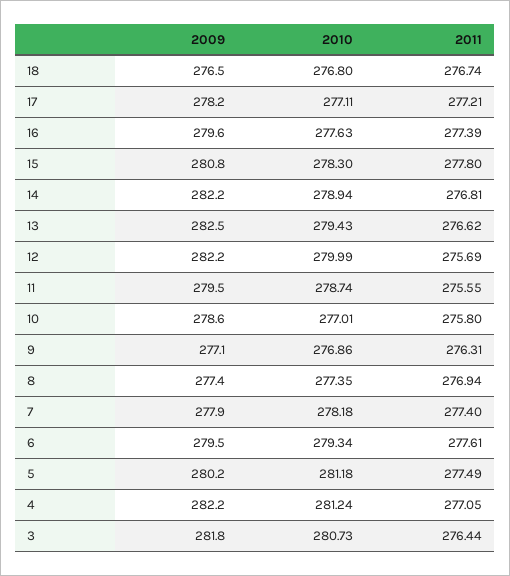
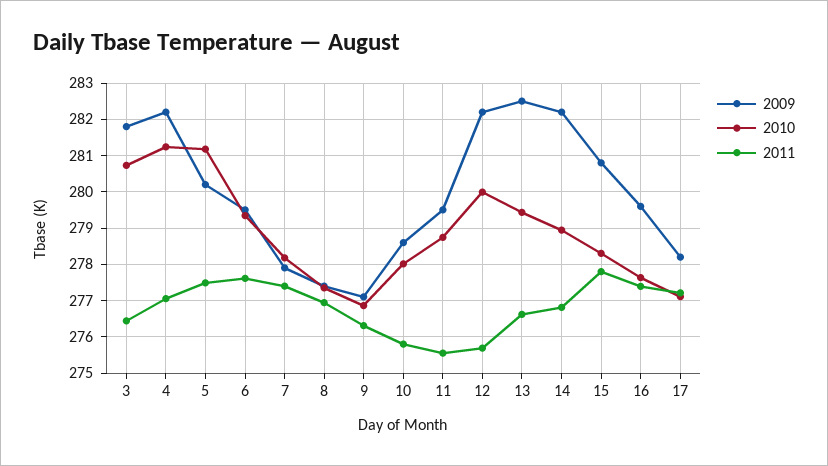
  {
    "2009": {
-     "18": 276.5,
      "17": 278.2,
      "16": 279.6,
      "15": 280.8,
      "14": 282.2,
      "13": 282.5,
      "12": 282.2,
      "11": 279.5,
      "10": 278.6,
      "9": 277.1,
      "8": 277.4,
      "7": 277.9,
      "6": 279.5,
      "5": 280.2,
      "4": 282.2,
      "3": 281.8
    },
    "2010": {
-     "18": 276.8,
      "17": 277.11,
      "16": 277.63,
      "15": 278.3,
      "14": 278.94,
      "13": 279.43,
      "12": 279.99,
      "11": 278.74,
-     "10": 277.01,
+     "10": 278,
      "9": 276.86,
      "8": 277.35,
      "7": 278.18,
      "6": 279.34,
      "5": 281.18,
      "4": 281.24,
      "3": 280.73
    },
    "2011": {
-     "18": 276.74,
      "17": 277.21,
      "16": 277.39,
      "15": 277.8,
      "14": 276.81,
      "13": 276.62,
      "12": 275.69,
      "11": 275.55,
      "10": 275.8,
      "9": 276.31,
      "8": 276.94,
      "7": 277.4,
      "6": 277.61,
      "5": 277.49,
      "4": 277.05,
      "3": 276.44
    }
  }

